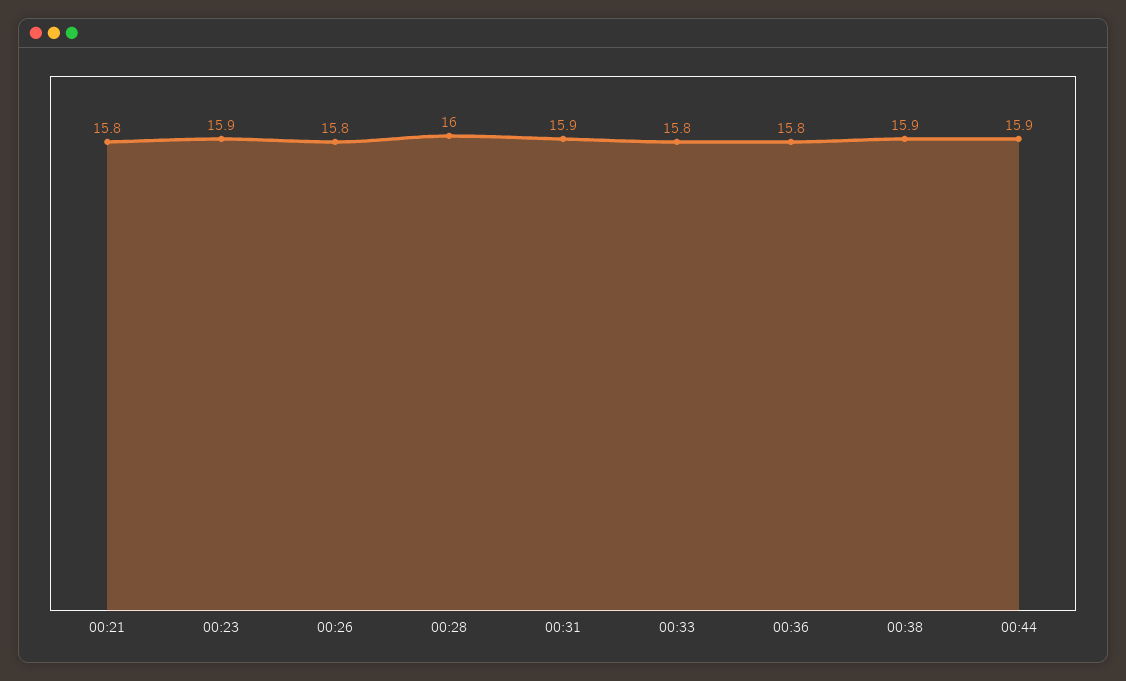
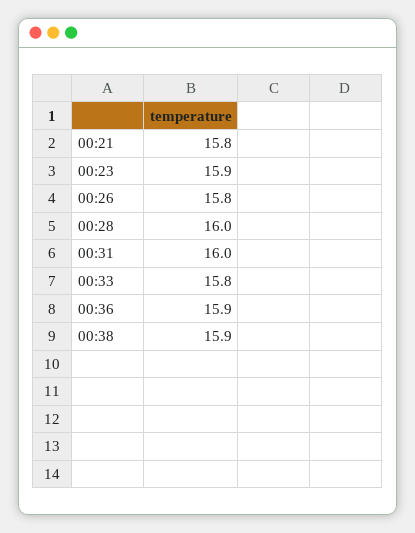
  {
    "00:21": 15.8,
    "00:23": 15.9,
    "00:26": 15.8,
    "00:28": 16,
-   "00:31": 15.9,
+   "00:31": 16,
    "00:33": 15.8,
-   "00:36": 15.8,
+   "00:36": 15.9,
-   "00:38": 15.9,
+   "00:38": 15.9
-   "00:44": 15.9
  }

